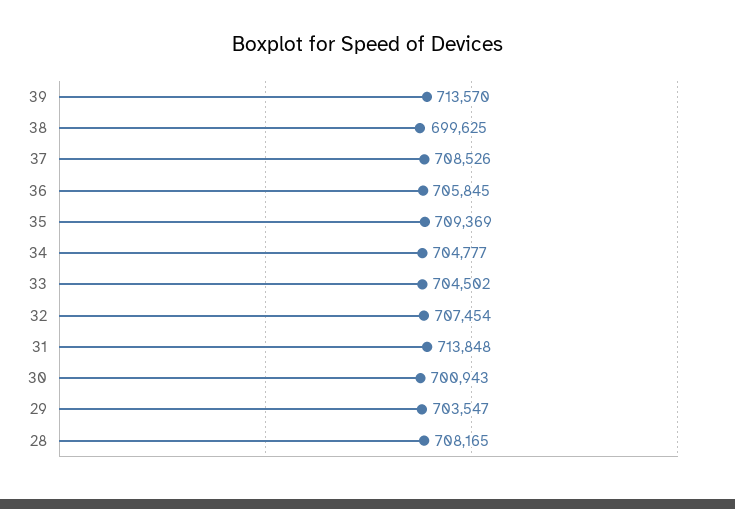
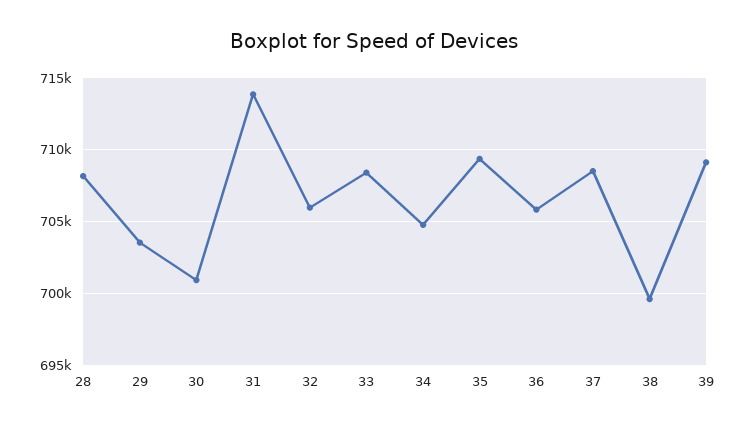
  {
-   "39": 713570,
+   "39": 709000,
    "38": 699625,
    "37": 708526,
    "36": 705845,
    "35": 709369,
    "34": 704777,
-   "33": 704502,
+   "33": 708500,
-   "32": 707454,
+   "32": 706000,
    "31": 713848,
    "30": 700943,
    "29": 703547,
    "28": 708165
  }

